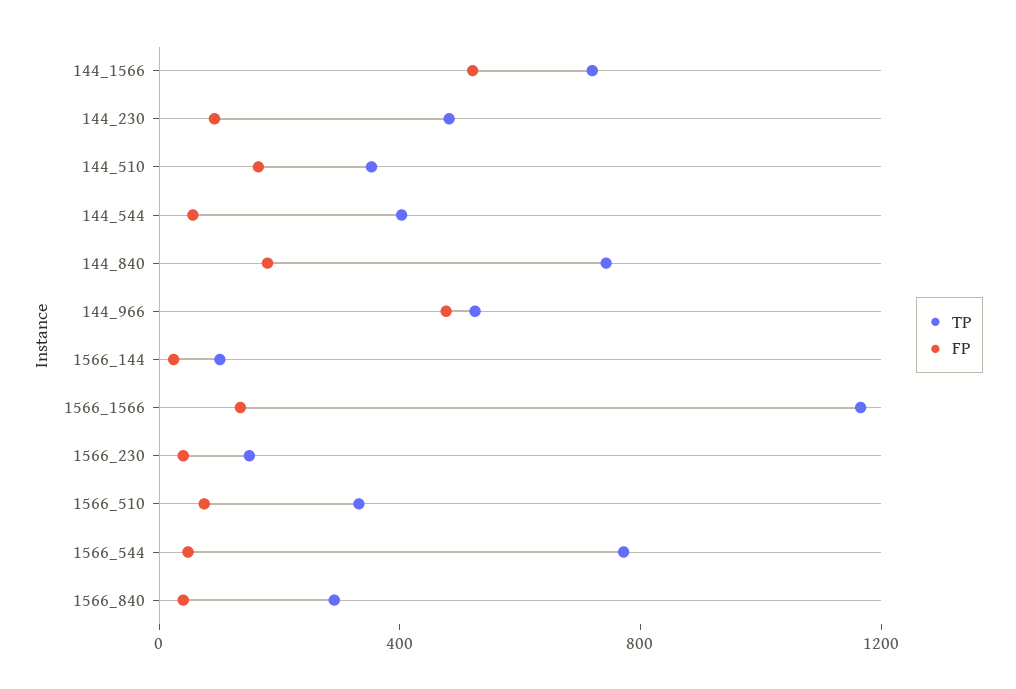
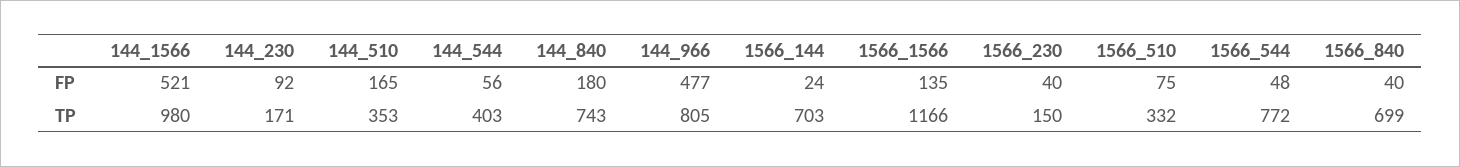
  {
    "TP": {
-     "144_1566": 700,
+     "144_1566": 980,
-     "144_230": 500,
+     "144_230": 171,
      "144_510": 353,
      "144_544": 403,
      "144_840": 743,
-     "144_966": 500,
+     "144_966": 805,
-     "1566_144": 100,
+     "1566_144": 703,
      "1566_1566": 1166,
      "1566_230": 150,
      "1566_510": 332,
      "1566_544": 772,
-     "1566_840": 300
+     "1566_840": 699
    },
    "FP": {
      "144_1566": 521,
      "144_230": 92,
      "144_510": 165,
      "144_544": 56,
      "144_840": 180,
      "144_966": 477,
      "1566_144": 24,
      "1566_1566": 135,
      "1566_230": 40,
      "1566_510": 75,
      "1566_544": 48,
      "1566_840": 40
    }
  }

